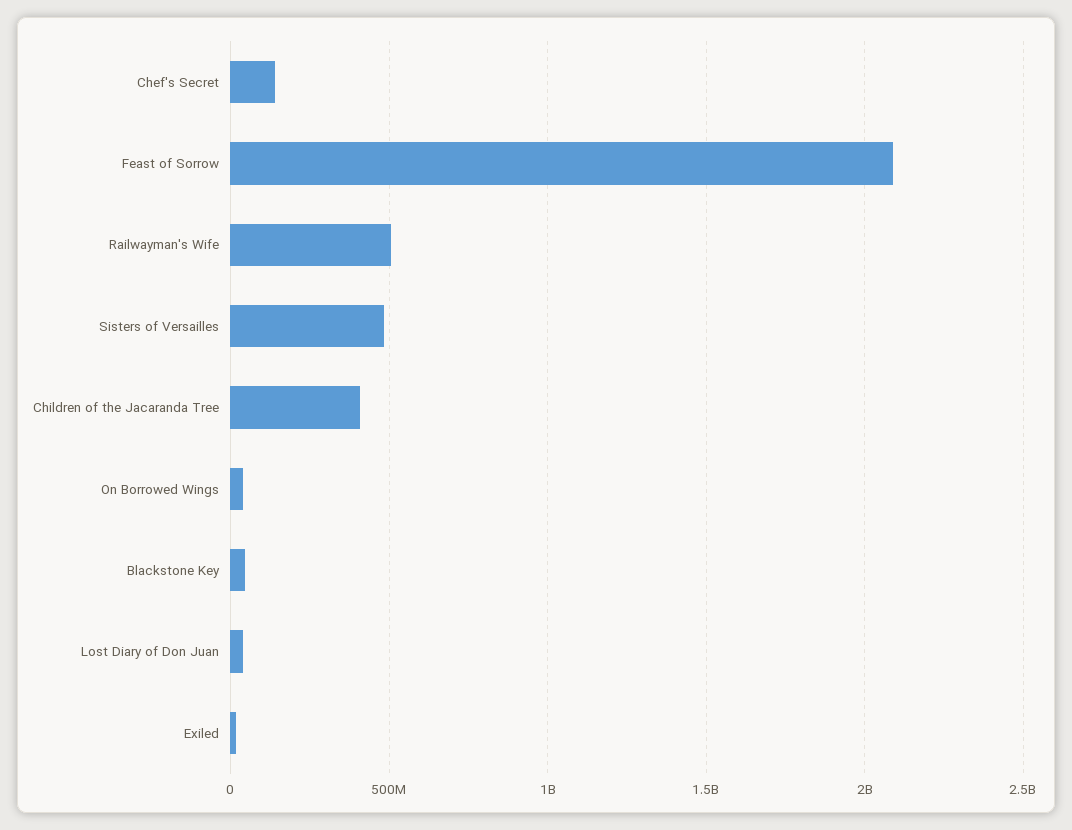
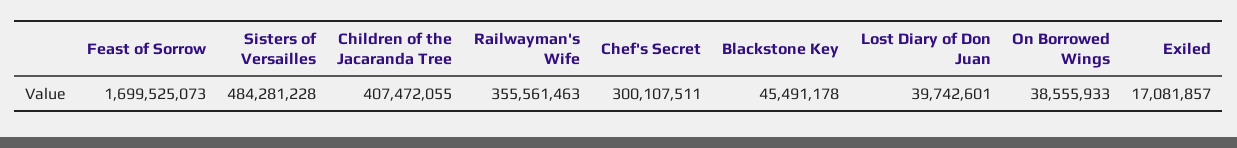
  {
-   "Chef's Secret": 150000000,
+   "Chef's Secret": 300107511,
-   "Feast of Sorrow": 2100000000,
+   "Feast of Sorrow": 1699525073,
-   "Railwayman's Wife": 500000000,
+   "Railwayman's Wife": 355561463,
    "Sisters of Versailles": 484281228,
    "Children of the Jacaranda Tree": 407472055,
    "On Borrowed Wings": 38555933,
    "Blackstone Key": 45491178,
    "Lost Diary of Don Juan": 39742601,
    "Exiled": 17081857
  }

